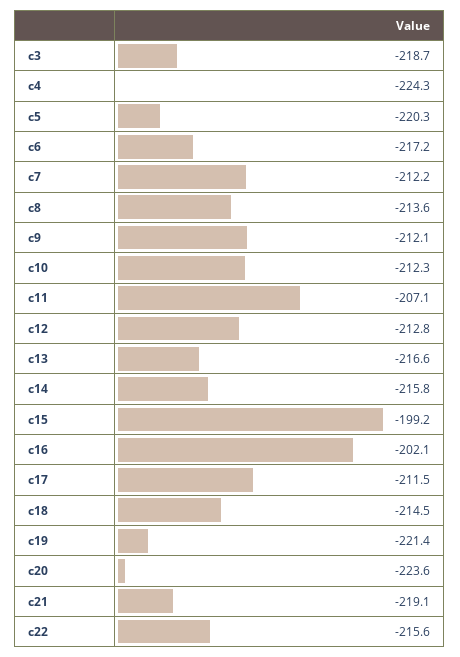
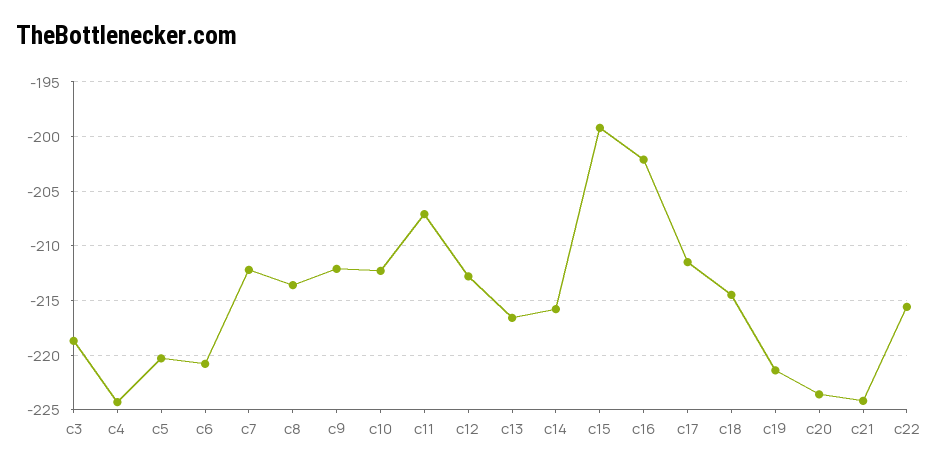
  {
    "c3": -218.7,
    "c4": -224.3,
    "c5": -220.3,
-   "c6": -217.2,
+   "c6": -221,
    "c7": -212.2,
    "c8": -213.6,
    "c9": -212.1,
    "c10": -212.3,
    "c11": -207.1,
    "c12": -212.8,
    "c13": -216.6,
    "c14": -215.8,
    "c15": -199.2,
    "c16": -202.1,
    "c17": -211.5,
    "c18": -214.5,
    "c19": -221.4,
    "c20": -223.6,
-   "c21": -219.1,
+   "c21": -224,
    "c22": -215.6
  }

